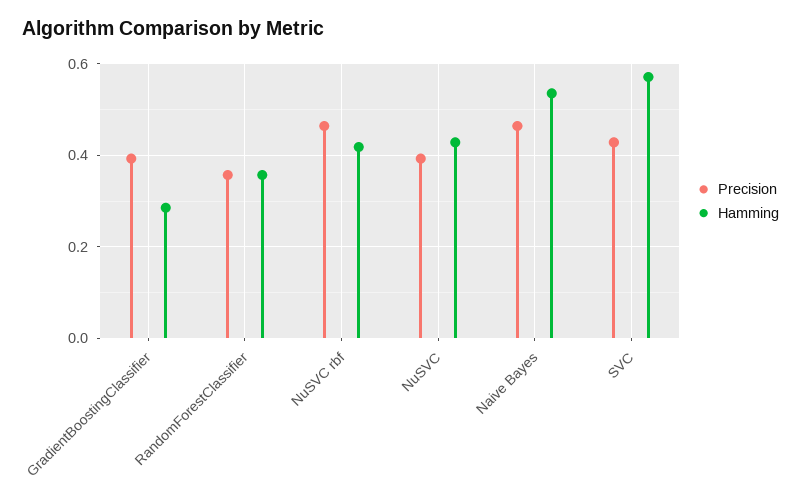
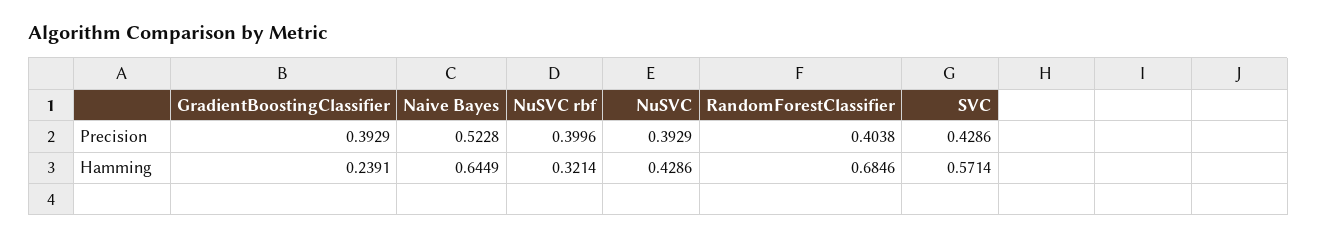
  {
    "Precision": {
      "GradientBoostingClassifier": 0.3929,
-     "RandomForestClassifier": 0.36,
+     "RandomForestClassifier": 0.4038,
-     "NuSVC rbf": 0.46,
+     "NuSVC rbf": 0.3996,
      "NuSVC": 0.3929,
-     "Naive Bayes": 0.46,
+     "Naive Bayes": 0.5228,
      "SVC": 0.4286
    },
    "Hamming": {
-     "GradientBoostingClassifier": 0.28,
+     "GradientBoostingClassifier": 0.2391,
-     "RandomForestClassifier": 0.36,
+     "RandomForestClassifier": 0.6846,
-     "NuSVC rbf": 0.42,
+     "NuSVC rbf": 0.3214,
      "NuSVC": 0.4286,
-     "Naive Bayes": 0.54,
+     "Naive Bayes": 0.6449,
      "SVC": 0.5714
    }
  }

